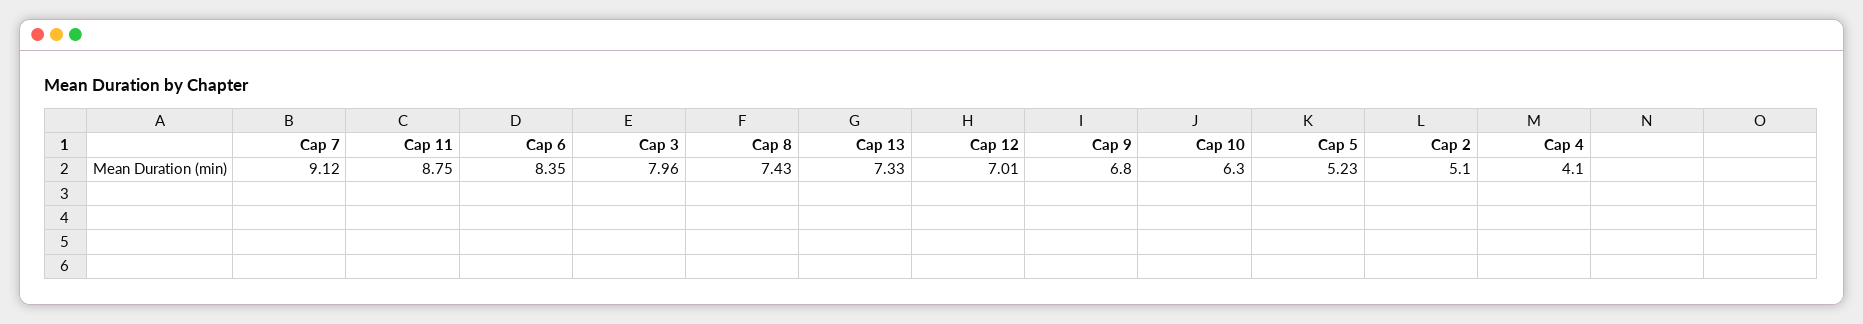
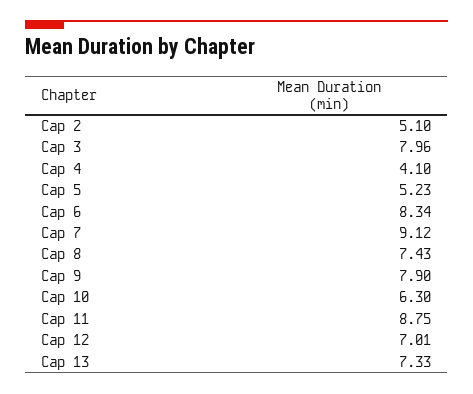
  {
    "Cap 7": 9.12,
    "Cap 11": 8.75,
-   "Cap 6": 8.35,
+   "Cap 6": 8.34,
    "Cap 3": 7.96,
    "Cap 8": 7.43,
    "Cap 13": 7.33,
    "Cap 12": 7.01,
-   "Cap 9": 6.8,
+   "Cap 9": 7.9,
    "Cap 10": 6.3,
    "Cap 5": 5.23,
    "Cap 2": 5.1,
    "Cap 4": 4.1
  }

